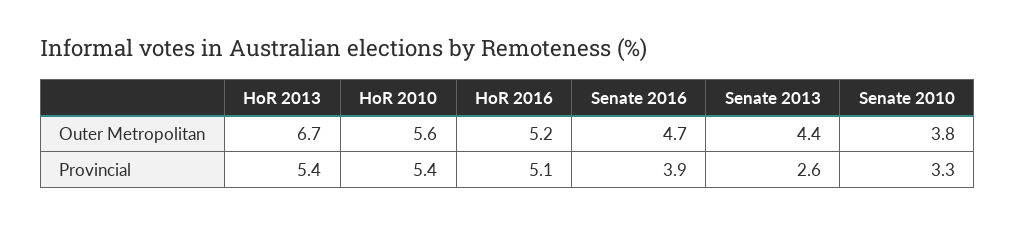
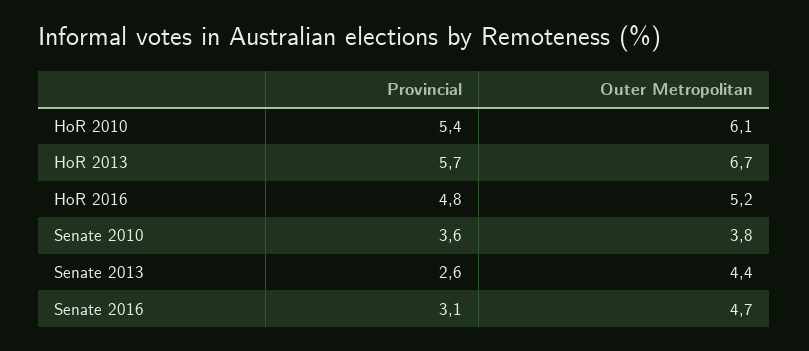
  {
    "HoR 2013": {
      "Outer Metropolitan": 6.7,
-     "Provincial": 5.4
+     "Provincial": 5.7
    },
    "HoR 2010": {
-     "Outer Metropolitan": 5.6,
+     "Outer Metropolitan": 6.1,
      "Provincial": 5.4
    },
    "HoR 2016": {
      "Outer Metropolitan": 5.2,
-     "Provincial": 5.1
+     "Provincial": 4.8
    },
    "Senate 2016": {
      "Outer Metropolitan": 4.7,
-     "Provincial": 3.9
+     "Provincial": 3.1
    },
    "Senate 2013": {
      "Outer Metropolitan": 4.4,
      "Provincial": 2.6
    },
    "Senate 2010": {
      "Outer Metropolitan": 3.8,
-     "Provincial": 3.3
+     "Provincial": 3.6
    }
  }

